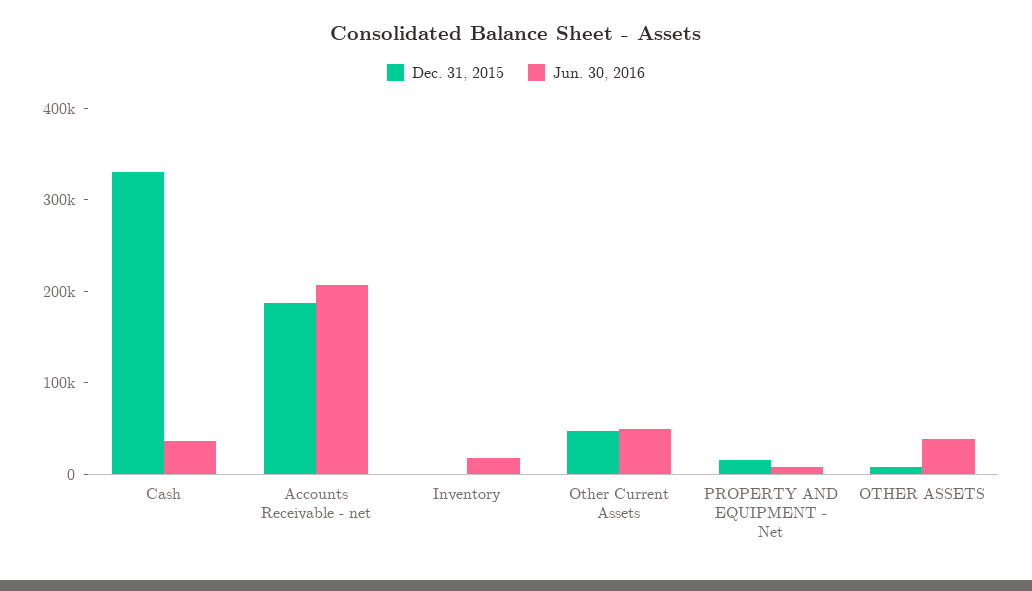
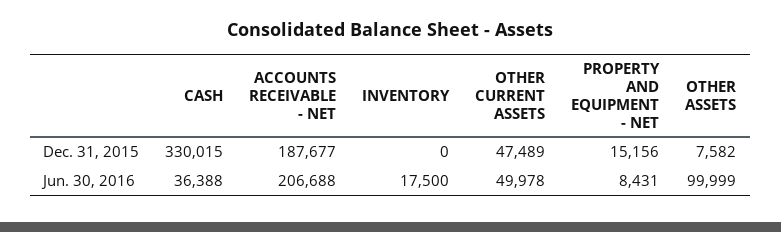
  {
    "Dec. 31, 2015": {
      "Cash": 330015,
      "Accounts Receivable - net": 187677,
      "Inventory": 0,
      "Other Current Assets": 47489,
      "PROPERTY AND EQUIPMENT - Net": 15156,
      "OTHER ASSETS": 7582
    },
    "Jun. 30, 2016": {
      "Cash": 36388,
      "Accounts Receivable - net": 206688,
      "Inventory": 17500,
      "Other Current Assets": 49978,
      "PROPERTY AND EQUIPMENT - Net": 8431,
-     "OTHER ASSETS": 40000
+     "OTHER ASSETS": 99999
    }
  }

